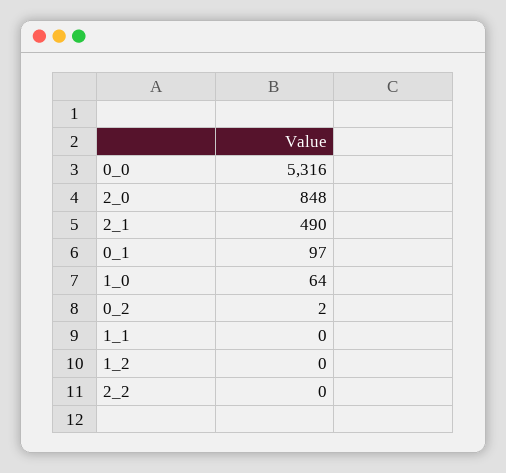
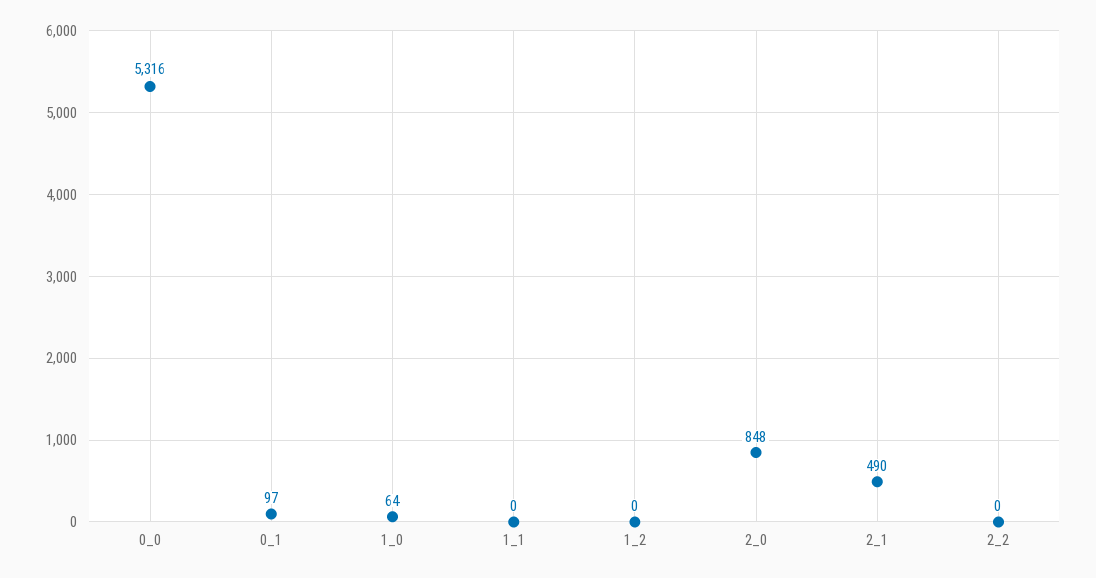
  {
    "0_0": 5316,
    "2_0": 848,
    "2_1": 490,
    "0_1": 97,
    "1_0": 64,
-   "0_2": 2,
    "1_1": 0,
    "1_2": 0,
    "2_2": 0
  }

